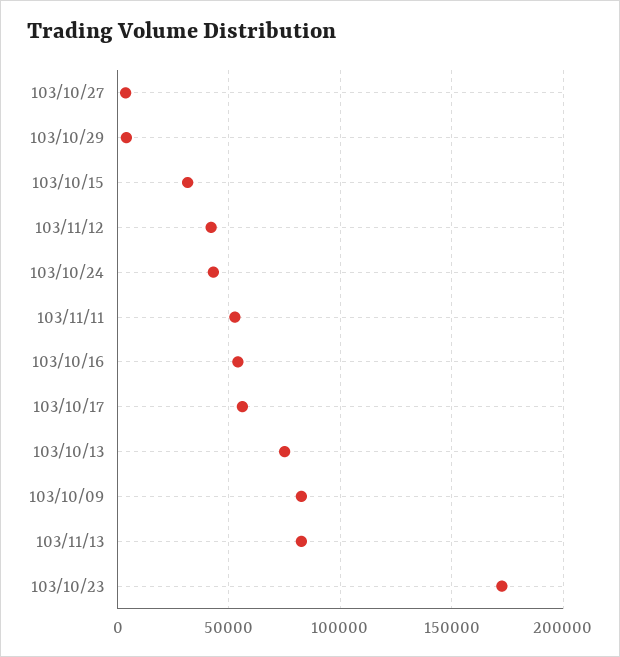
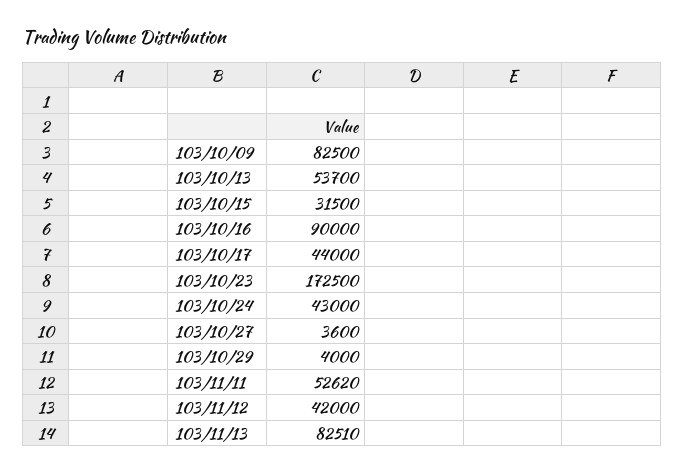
  {
    "103/10/27": 3600,
    "103/10/29": 4000,
    "103/10/15": 31500,
    "103/11/12": 42000,
    "103/10/24": 43000,
    "103/11/11": 52620,
-   "103/10/16": 55000,
+   "103/10/16": 90000,
-   "103/10/17": 55000,
+   "103/10/17": 44000,
-   "103/10/13": 75000,
+   "103/10/13": 53700,
    "103/10/09": 82500,
    "103/11/13": 82510,
    "103/10/23": 172500
  }

